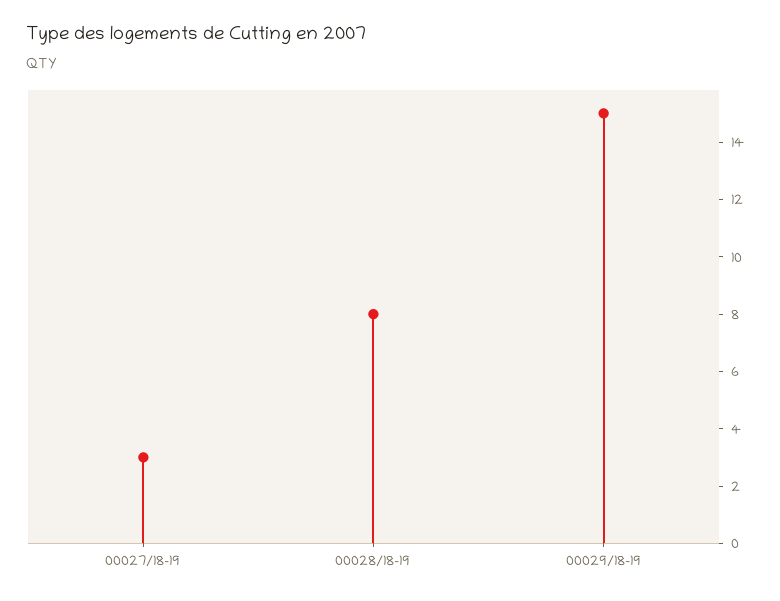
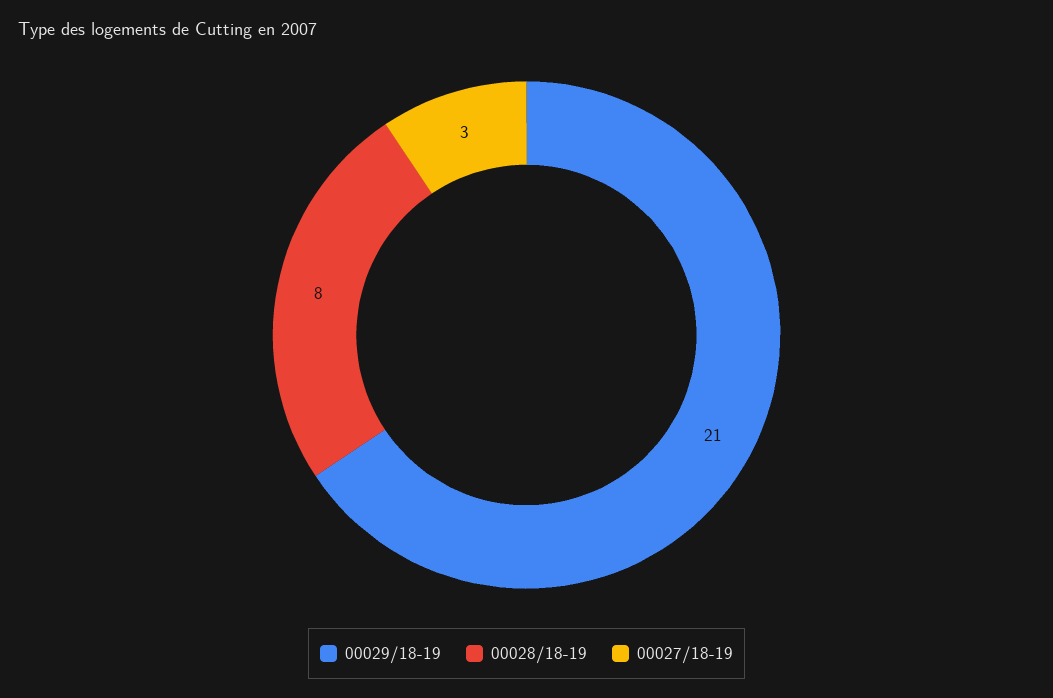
  {
    "00027/18-19": 3,
    "00028/18-19": 8,
-   "00029/18-19": 15
+   "00029/18-19": 21
  }

